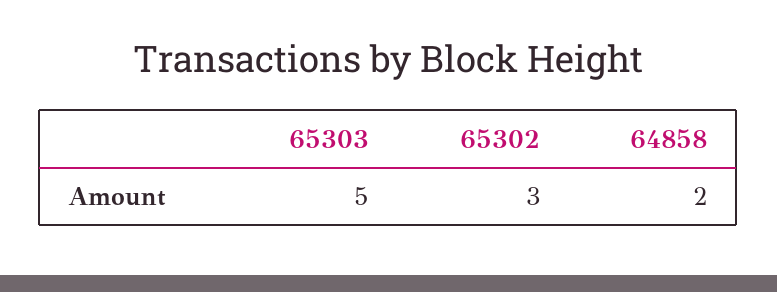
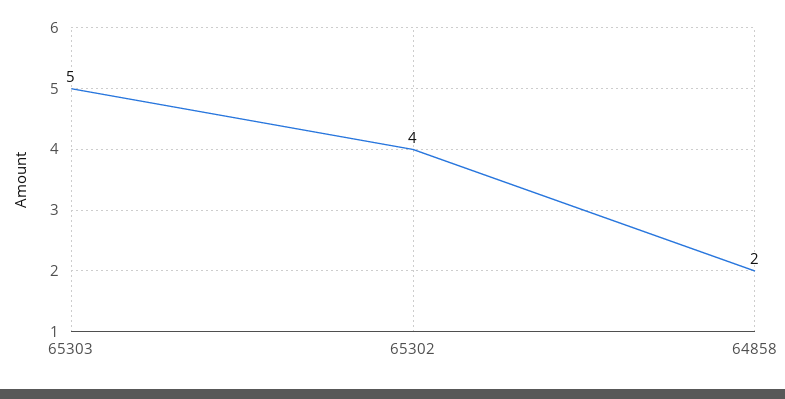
  {
    "65303": 5,
-   "65302": 3,
+   "65302": 4,
    "64858": 2
  }

